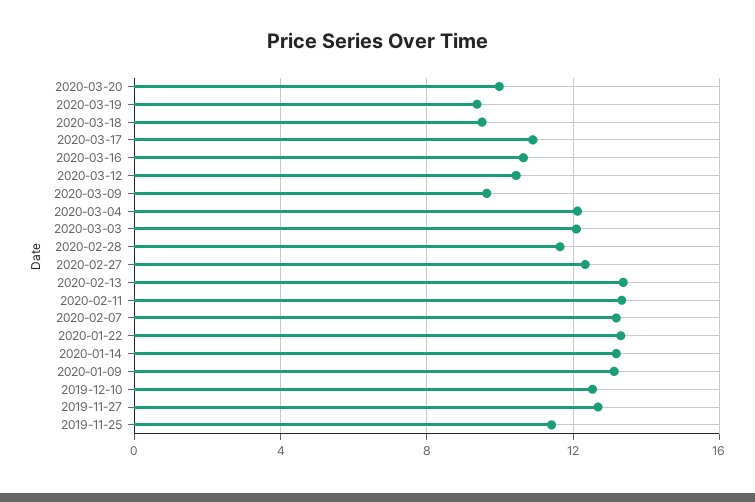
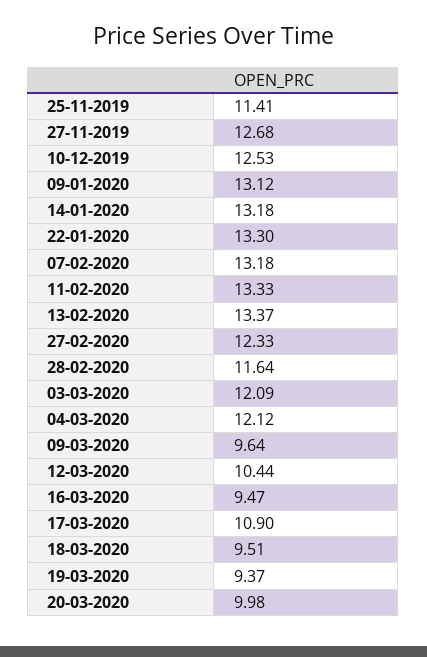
  {
    "2020-03-20": 9.98,
    "2020-03-19": 9.37,
    "2020-03-18": 9.51,
    "2020-03-17": 10.9,
-   "2020-03-16": 10.5,
+   "2020-03-16": 9.47,
    "2020-03-12": 10.44,
    "2020-03-09": 9.64,
    "2020-03-04": 12.12,
    "2020-03-03": 12.09,
    "2020-02-28": 11.64,
    "2020-02-27": 12.33,
    "2020-02-13": 13.37,
    "2020-02-11": 13.33,
    "2020-02-07": 13.18,
    "2020-01-22": 13.3,
    "2020-01-14": 13.18,
    "2020-01-09": 13.12,
    "2019-12-10": 12.53,
    "2019-11-27": 12.68,
    "2019-11-25": 11.41
  }

